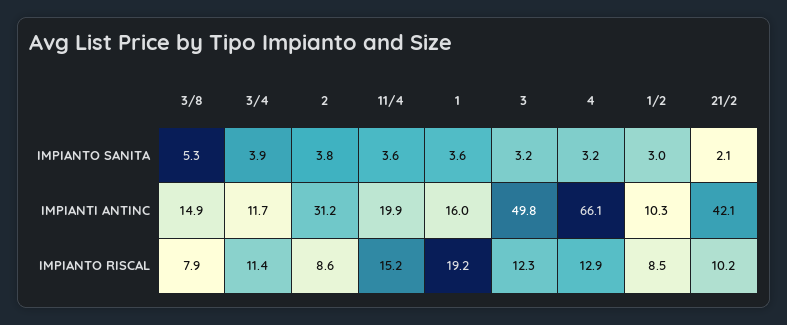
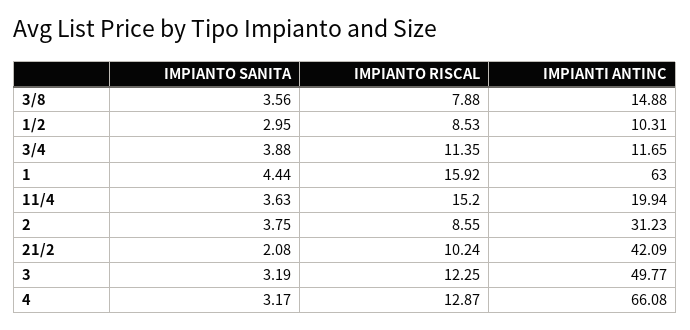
  {
    "3/8": {
-     "IMPIANTO SANITA": 5.3,
+     "IMPIANTO SANITA": 3.56,
      "IMPIANTI ANTINC": 14.88,
      "IMPIANTO RISCAL": 7.88
    },
    "3/4": {
      "IMPIANTO SANITA": 3.88,
      "IMPIANTI ANTINC": 11.65,
      "IMPIANTO RISCAL": 11.35
    },
    "2": {
      "IMPIANTO SANITA": 3.75,
      "IMPIANTI ANTINC": 31.23,
      "IMPIANTO RISCAL": 8.55
    },
    "11/4": {
      "IMPIANTO SANITA": 3.63,
      "IMPIANTI ANTINC": 19.94,
      "IMPIANTO RISCAL": 15.2
    },
    "1": {
-     "IMPIANTO SANITA": 3.6,
+     "IMPIANTO SANITA": 4.44,
-     "IMPIANTI ANTINC": 16,
+     "IMPIANTI ANTINC": 63,
-     "IMPIANTO RISCAL": 19.2
+     "IMPIANTO RISCAL": 15.92
    },
    "3": {
      "IMPIANTO SANITA": 3.19,
      "IMPIANTI ANTINC": 49.77,
      "IMPIANTO RISCAL": 12.25
    },
    "4": {
      "IMPIANTO SANITA": 3.17,
      "IMPIANTI ANTINC": 66.08,
      "IMPIANTO RISCAL": 12.87
    },
    "1/2": {
      "IMPIANTO SANITA": 2.95,
      "IMPIANTI ANTINC": 10.31,
      "IMPIANTO RISCAL": 8.53
    },
    "21/2": {
      "IMPIANTO SANITA": 2.08,
      "IMPIANTI ANTINC": 42.09,
      "IMPIANTO RISCAL": 10.24
    }
  }

